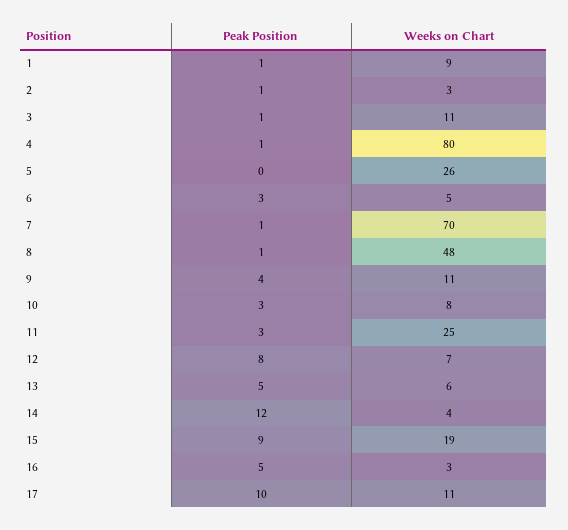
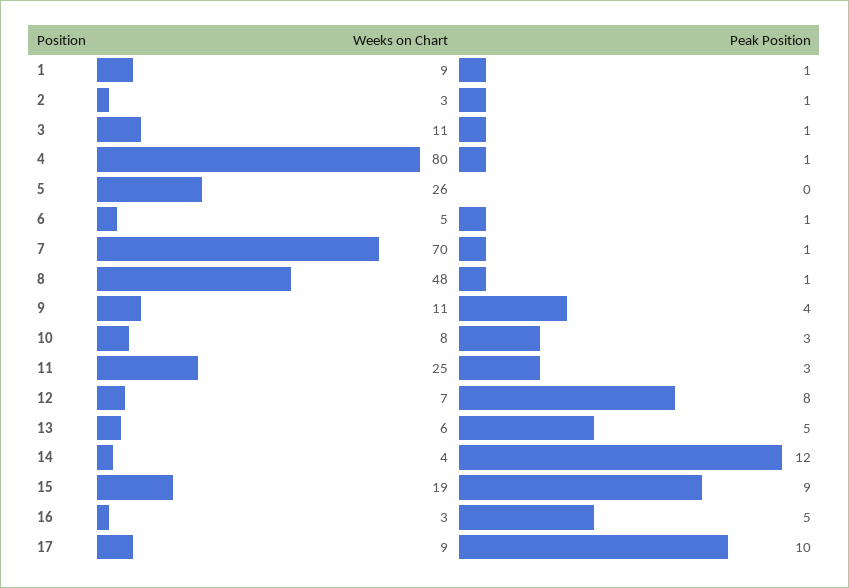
  {
    "Peak Position": {
      "1": 1,
      "2": 1,
      "3": 1,
      "4": 1,
      "5": 0,
-     "6": 3,
+     "6": 1,
      "7": 1,
      "8": 1,
      "9": 4,
      "10": 3,
      "11": 3,
      "12": 8,
      "13": 5,
      "14": 12,
      "15": 9,
      "16": 5,
      "17": 10
    },
    "Weeks on Chart": {
      "1": 9,
      "2": 3,
      "3": 11,
      "4": 80,
      "5": 26,
      "6": 5,
      "7": 70,
      "8": 48,
      "9": 11,
      "10": 8,
      "11": 25,
      "12": 7,
      "13": 6,
      "14": 4,
      "15": 19,
      "16": 3,
-     "17": 11
+     "17": 9
    }
  }

